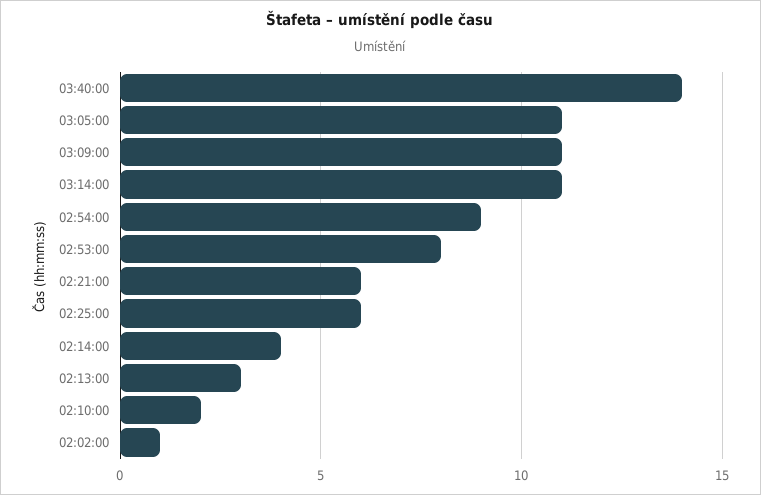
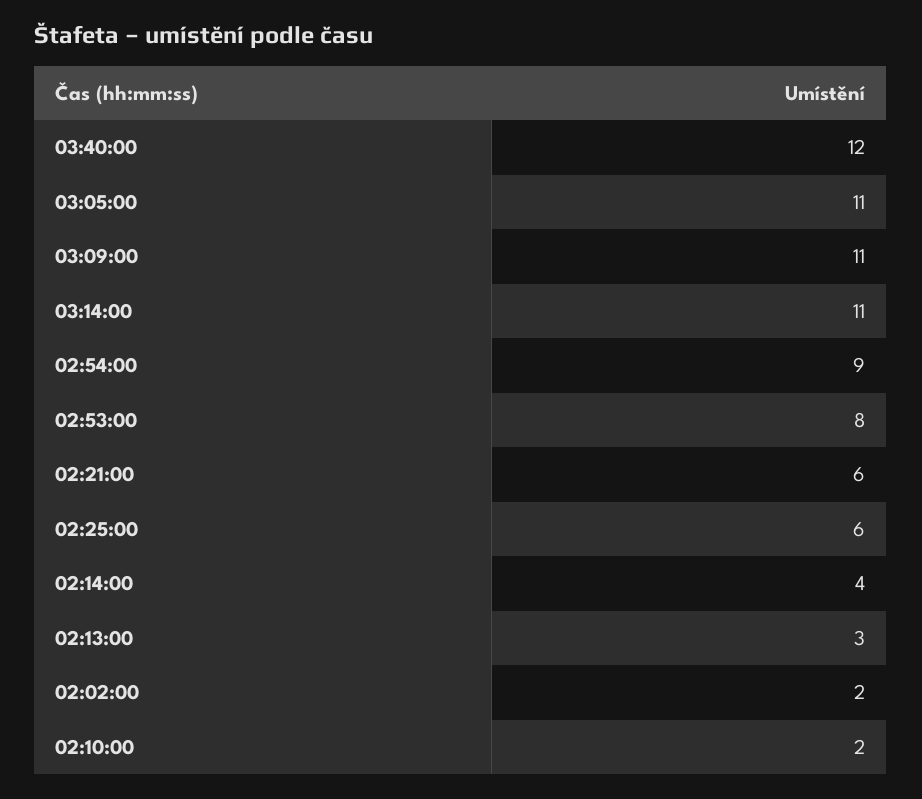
  {
-   "03:40:00": 14,
+   "03:40:00": 12,
    "03:05:00": 11,
    "03:09:00": 11,
    "03:14:00": 11,
    "02:54:00": 9,
    "02:53:00": 8,
    "02:21:00": 6,
    "02:25:00": 6,
    "02:14:00": 4,
    "02:13:00": 3,
    "02:10:00": 2,
-   "02:02:00": 1
+   "02:02:00": 2
  }

